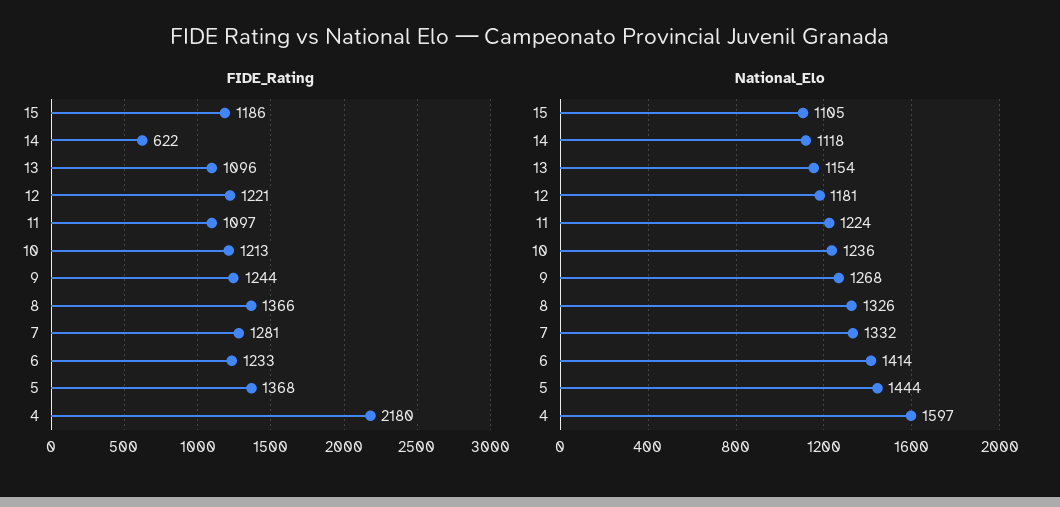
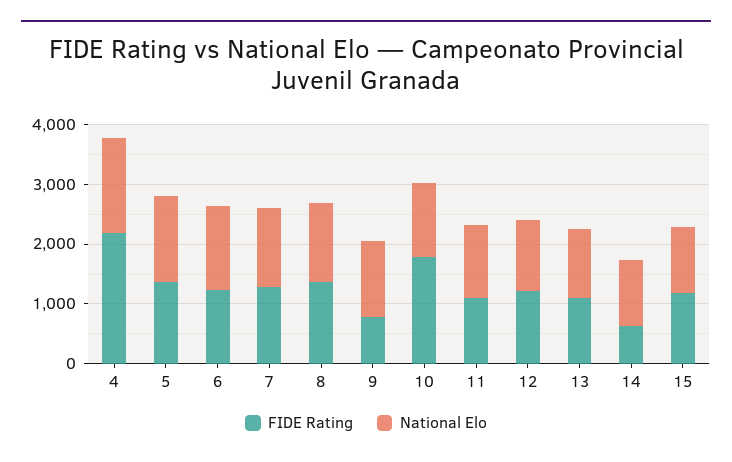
  {
    "FIDE_Rating": {
      "15": 1186,
      "14": 622,
      "13": 1096,
      "12": 1221,
      "11": 1097,
-     "10": 1213,
+     "10": 1800,
-     "9": 1244,
+     "9": 800,
      "8": 1366,
      "7": 1281,
      "6": 1233,
      "5": 1368,
      "4": 2180
    },
    "National_Elo": {
      "15": 1105,
      "14": 1118,
      "13": 1154,
      "12": 1181,
      "11": 1224,
      "10": 1236,
      "9": 1268,
      "8": 1326,
      "7": 1332,
      "6": 1414,
      "5": 1444,
      "4": 1597
    }
  }

